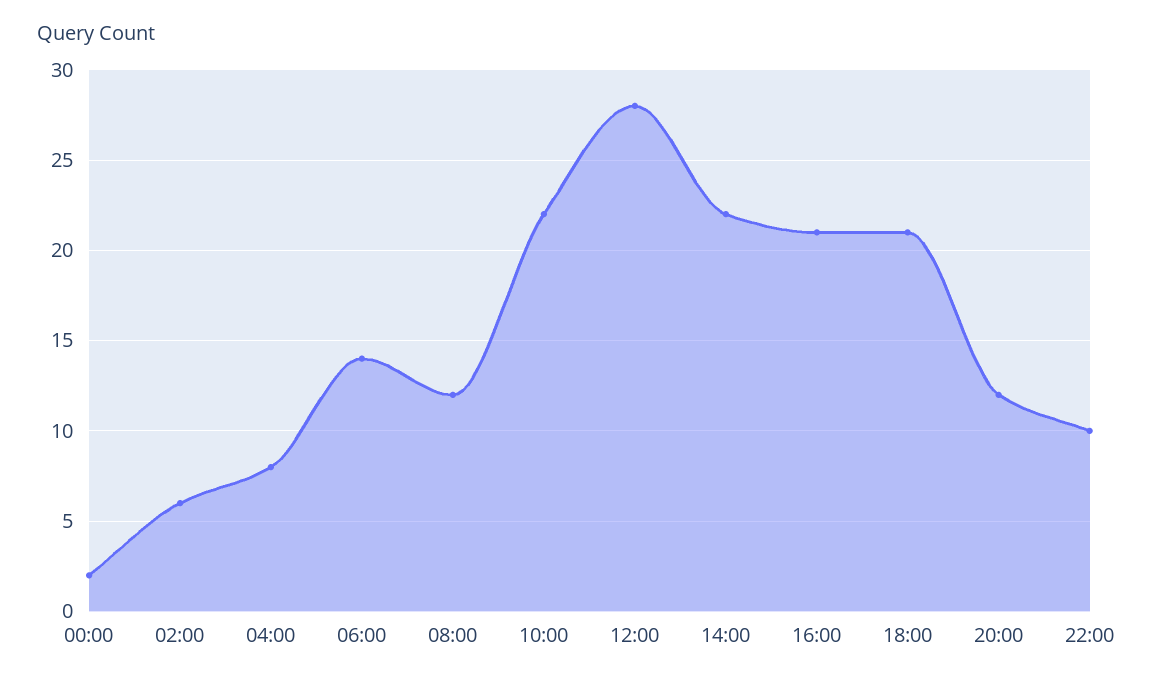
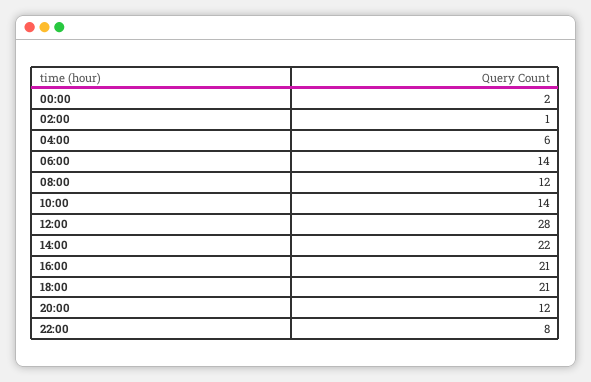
  {
    "00:00": 2,
-   "02:00": 6,
+   "02:00": 1,
-   "04:00": 8,
+   "04:00": 6,
    "06:00": 14,
    "08:00": 12,
-   "10:00": 22,
+   "10:00": 14,
    "12:00": 28,
    "14:00": 22,
    "16:00": 21,
    "18:00": 21,
    "20:00": 12,
-   "22:00": 10
+   "22:00": 8
  }

